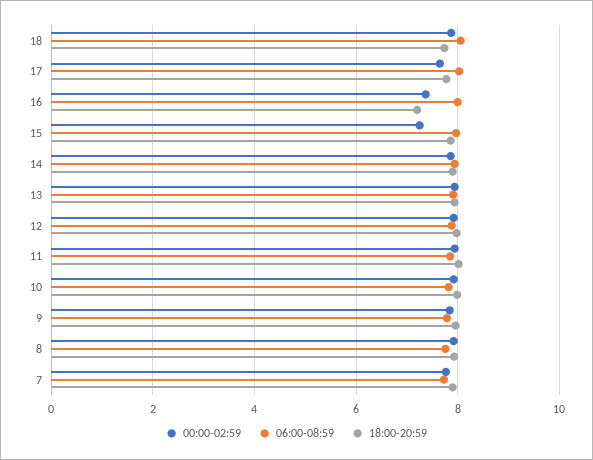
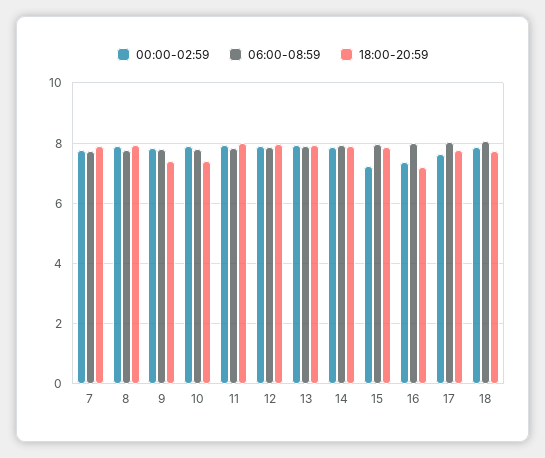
  {
    "00:00-02:59": {
      "18": 7.8,
      "17": 7.6,
      "16": 7.4,
      "15": 7.2,
      "14": 7.8,
      "13": 8,
      "12": 8,
      "11": 8,
      "10": 8,
      "9": 7.8,
      "8": 8,
      "7": 7.8
    },
    "06:00-08:59": {
      "18": 8,
      "17": 8,
      "16": 8,
      "15": 8,
      "14": 8,
      "13": 8,
      "12": 7.8,
      "11": 7.8,
      "10": 7.8,
      "9": 7.8,
      "8": 7.8,
      "7": 7.8
    },
    "18:00-20:59": {
      "18": 7.8,
      "17": 7.8,
      "16": 7.2,
      "15": 7.8,
      "14": 8,
      "13": 8,
      "12": 8,
      "11": 8,
-     "10": 8,
+     "10": 7.4,
-     "9": 8,
+     "9": 7.4,
      "8": 8,
      "7": 8
    }
  }

